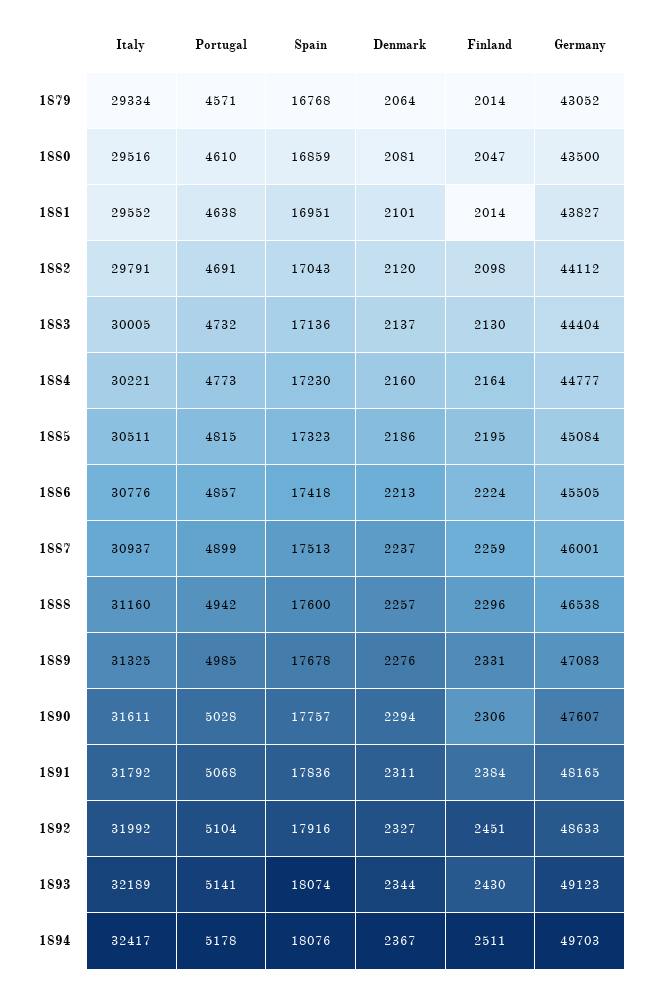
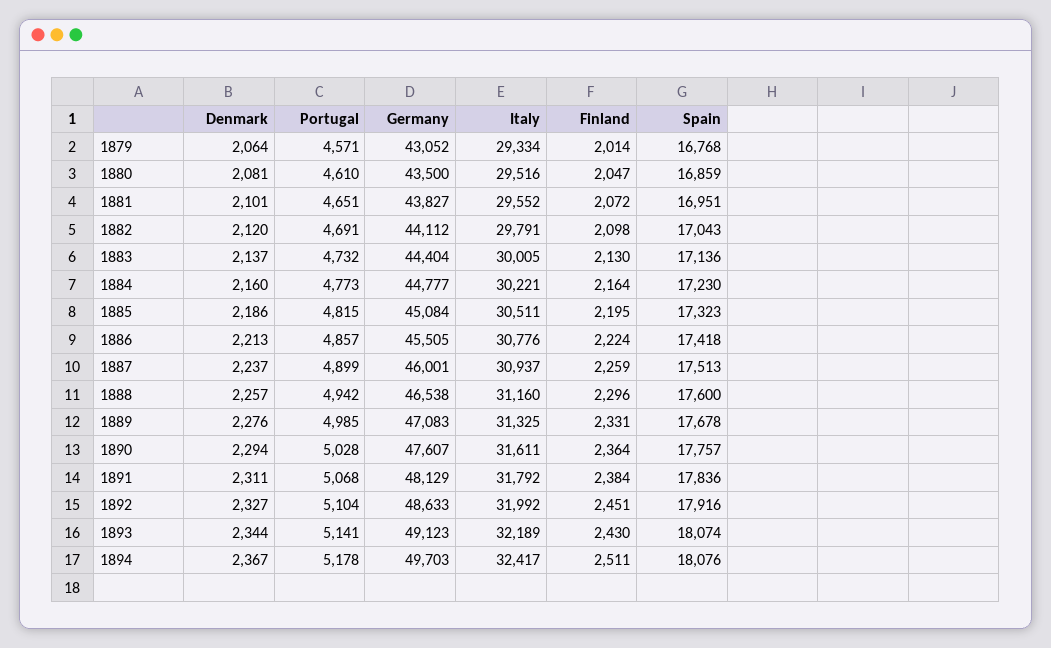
  {
    "Italy": {
      "1879": 29334,
      "1880": 29516,
      "1881": 29552,
      "1882": 29791,
      "1883": 30005,
      "1884": 30221,
      "1885": 30511,
      "1886": 30776,
      "1887": 30937,
      "1888": 31160,
      "1889": 31325,
      "1890": 31611,
      "1891": 31792,
      "1892": 31992,
      "1893": 32189,
      "1894": 32417
    },
    "Portugal": {
      "1879": 4571,
      "1880": 4610,
-     "1881": 4638,
+     "1881": 4651,
      "1882": 4691,
      "1883": 4732,
      "1884": 4773,
      "1885": 4815,
      "1886": 4857,
      "1887": 4899,
      "1888": 4942,
      "1889": 4985,
      "1890": 5028,
      "1891": 5068,
      "1892": 5104,
      "1893": 5141,
      "1894": 5178
    },
    "Spain": {
      "1879": 16768,
      "1880": 16859,
      "1881": 16951,
      "1882": 17043,
      "1883": 17136,
      "1884": 17230,
      "1885": 17323,
      "1886": 17418,
      "1887": 17513,
      "1888": 17600,
      "1889": 17678,
      "1890": 17757,
      "1891": 17836,
      "1892": 17916,
      "1893": 18074,
      "1894": 18076
    },
    "Denmark": {
      "1879": 2064,
      "1880": 2081,
      "1881": 2101,
      "1882": 2120,
      "1883": 2137,
      "1884": 2160,
      "1885": 2186,
      "1886": 2213,
      "1887": 2237,
      "1888": 2257,
      "1889": 2276,
      "1890": 2294,
      "1891": 2311,
      "1892": 2327,
      "1893": 2344,
      "1894": 2367
    },
    "Finland": {
      "1879": 2014,
      "1880": 2047,
-     "1881": 2014,
+     "1881": 2072,
      "1882": 2098,
      "1883": 2130,
      "1884": 2164,
      "1885": 2195,
      "1886": 2224,
      "1887": 2259,
      "1888": 2296,
      "1889": 2331,
-     "1890": 2306,
+     "1890": 2364,
      "1891": 2384,
      "1892": 2451,
      "1893": 2430,
      "1894": 2511
    },
    "Germany": {
      "1879": 43052,
      "1880": 43500,
      "1881": 43827,
      "1882": 44112,
      "1883": 44404,
      "1884": 44777,
      "1885": 45084,
      "1886": 45505,
      "1887": 46001,
      "1888": 46538,
      "1889": 47083,
      "1890": 47607,
-     "1891": 48165,
+     "1891": 48129,
      "1892": 48633,
      "1893": 49123,
      "1894": 49703
    }
  }

